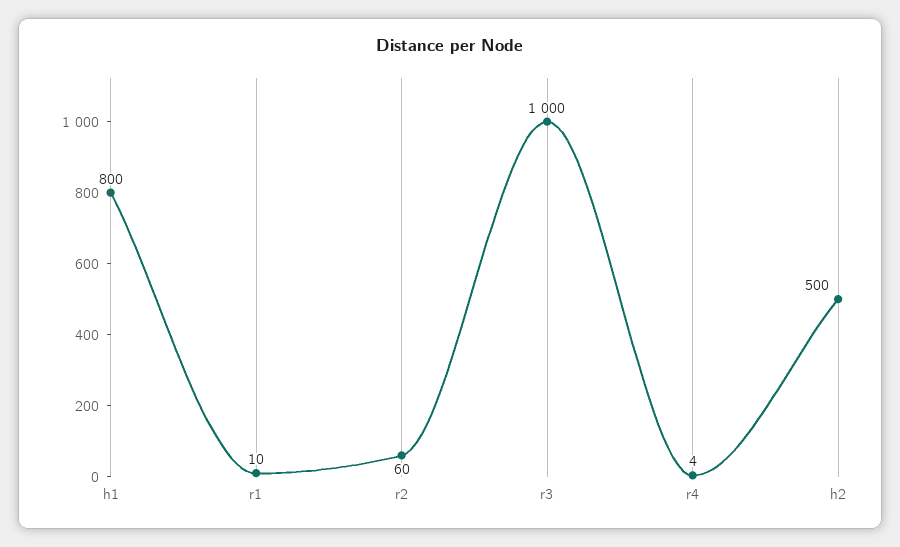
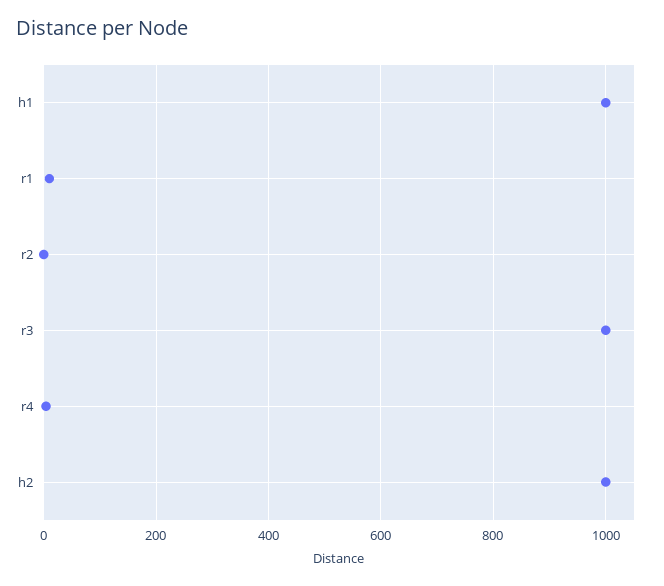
  {
-   "h1": 800,
+   "h1": 1000,
    "r1": 10,
-   "r2": 60,
+   "r2": 0,
    "r3": 1000,
    "r4": 4,
-   "h2": 500
+   "h2": 1000
  }

